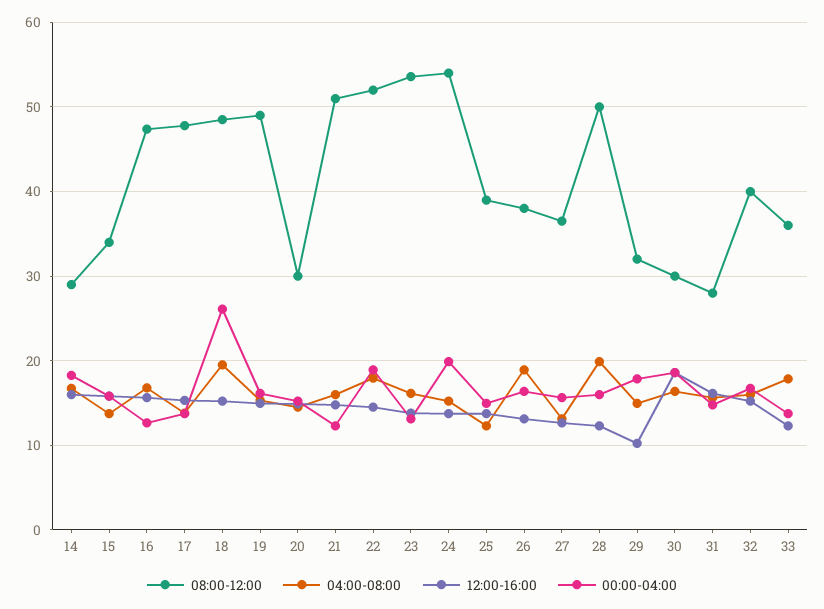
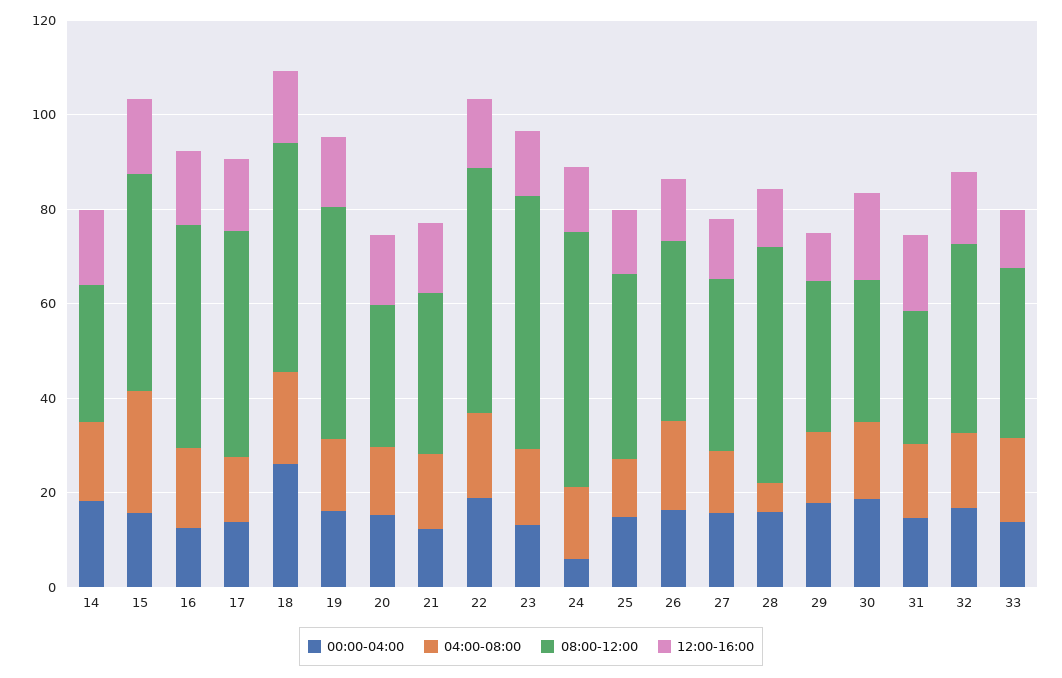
  {
    "08:00-12:00": {
      "14": 29,
-     "15": 34,
+     "15": 45,
      "16": 47,
      "17": 48,
      "18": 49,
      "19": 49,
      "20": 30,
-     "21": 51,
+     "21": 35,
      "22": 52,
      "23": 54,
      "24": 54,
      "25": 39,
      "26": 38,
      "27": 37,
      "28": 50,
      "29": 32,
      "30": 30,
      "31": 28,
      "32": 40,
      "33": 36
    },
    "04:00-08:00": {
      "14": 17,
-     "15": 14,
+     "15": 25,
      "16": 17,
      "17": 14,
      "18": 20,
      "19": 15,
      "20": 15,
      "21": 16,
      "22": 18,
      "23": 16,
      "24": 15,
      "25": 12,
      "26": 19,
      "27": 13,
-     "28": 20,
+     "28": 5,
      "29": 15,
      "30": 16,
      "31": 16,
      "32": 16,
      "33": 18
    },
    "12:00-16:00": {
      "14": 16,
      "15": 16,
      "16": 16,
      "17": 15,
      "18": 15,
      "19": 15,
      "20": 15,
      "21": 15,
      "22": 15,
      "23": 14,
      "24": 14,
      "25": 14,
      "26": 13,
      "27": 13,
      "28": 12,
      "29": 10,
      "30": 19,
      "31": 16,
      "32": 15,
      "33": 12
    },
    "00:00-04:00": {
      "14": 18,
      "15": 16,
      "16": 13,
      "17": 14,
      "18": 26,
      "19": 16,
      "20": 15,
      "21": 12,
      "22": 19,
      "23": 13,
-     "24": 20,
+     "24": 5,
      "25": 15,
      "26": 16,
      "27": 16,
      "28": 16,
      "29": 18,
      "30": 19,
      "31": 15,
      "32": 17,
      "33": 14
    }
  }

